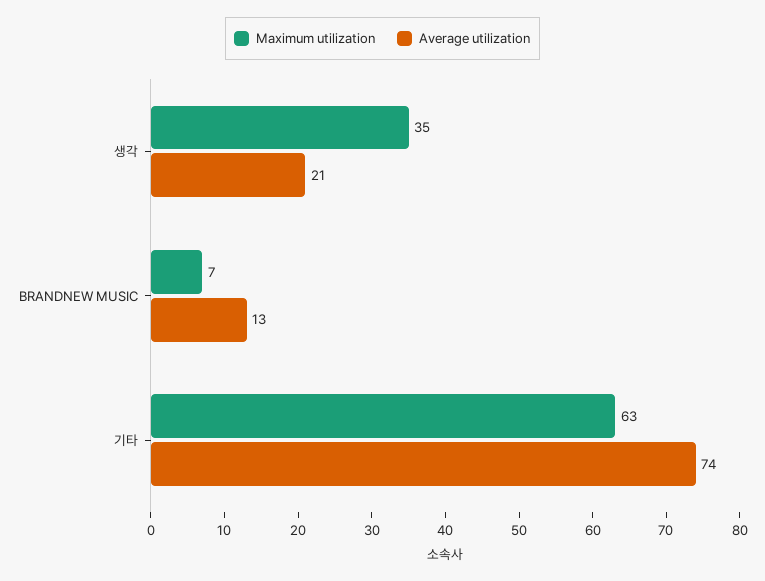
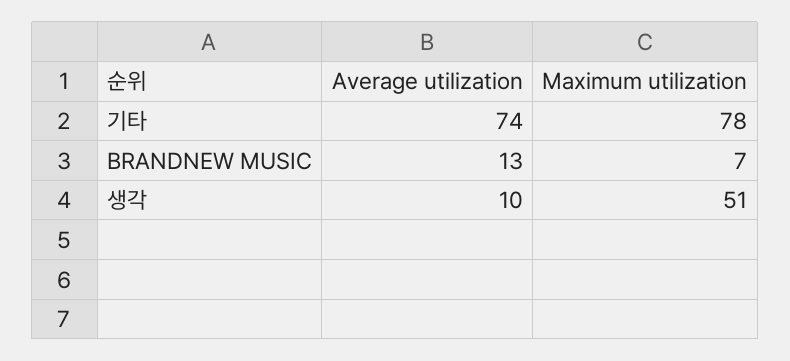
  {
    "Maximum utilization": {
-     "생각": 35,
+     "생각": 51,
      "BRANDNEW MUSIC": 7,
-     "기타": 63
+     "기타": 78
    },
    "Average utilization": {
-     "생각": 21,
+     "생각": 10,
      "BRANDNEW MUSIC": 13,
      "기타": 74
    }
  }

